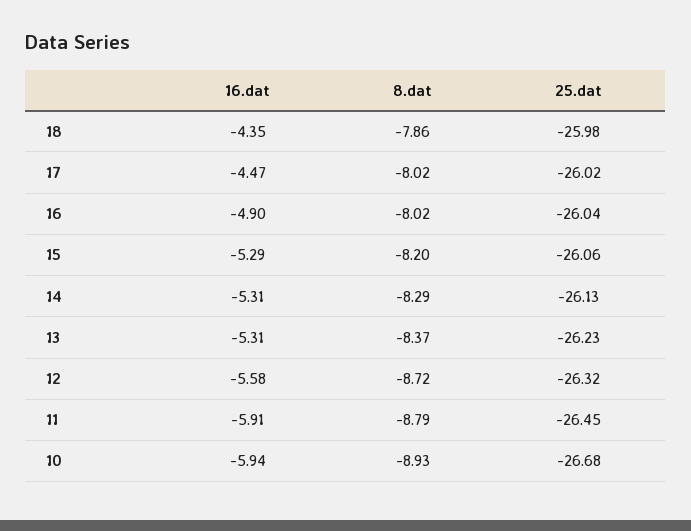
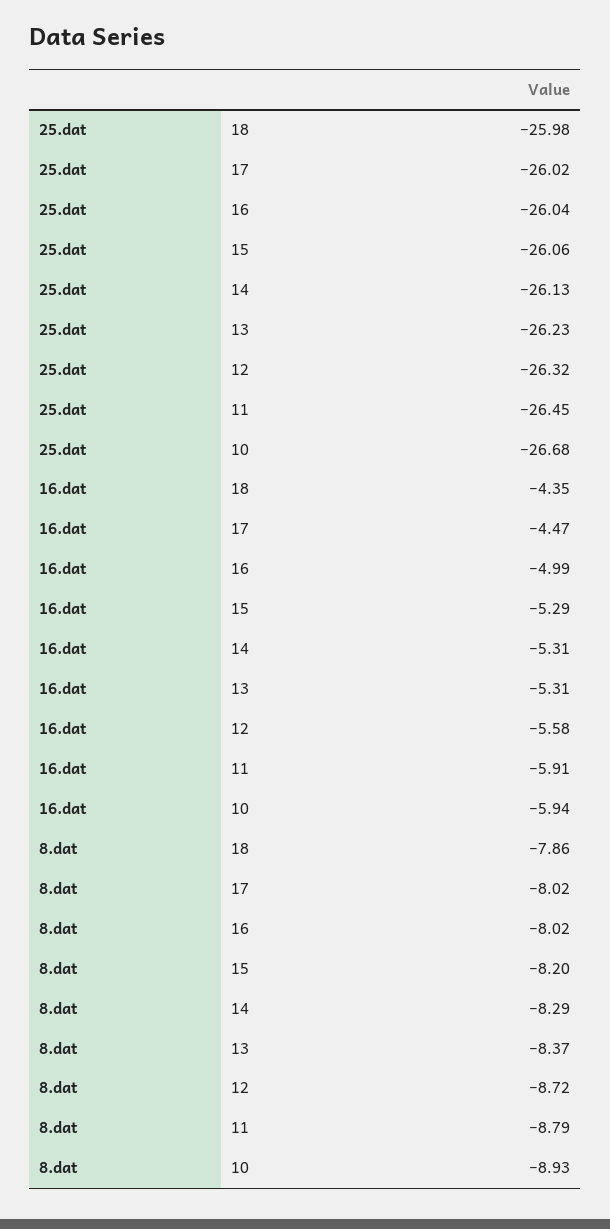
  {
    "16.dat": {
      "18": -4.35,
      "17": -4.47,
-     "16": -4.9,
+     "16": -4.99,
      "15": -5.29,
      "14": -5.31,
      "13": -5.31,
      "12": -5.58,
      "11": -5.91,
      "10": -5.94
    },
    "8.dat": {
      "18": -7.86,
      "17": -8.02,
      "16": -8.02,
      "15": -8.2,
      "14": -8.29,
      "13": -8.37,
      "12": -8.72,
      "11": -8.79,
      "10": -8.93
    },
    "25.dat": {
      "18": -25.98,
      "17": -26.02,
      "16": -26.04,
      "15": -26.06,
      "14": -26.13,
      "13": -26.23,
      "12": -26.32,
      "11": -26.45,
      "10": -26.68
    }
  }

